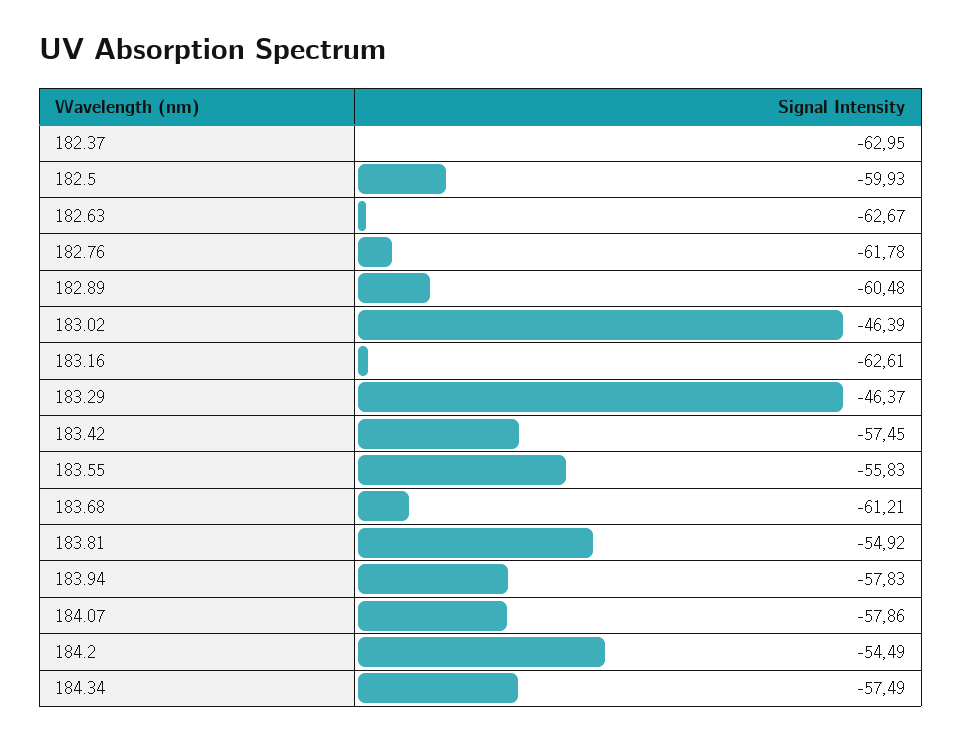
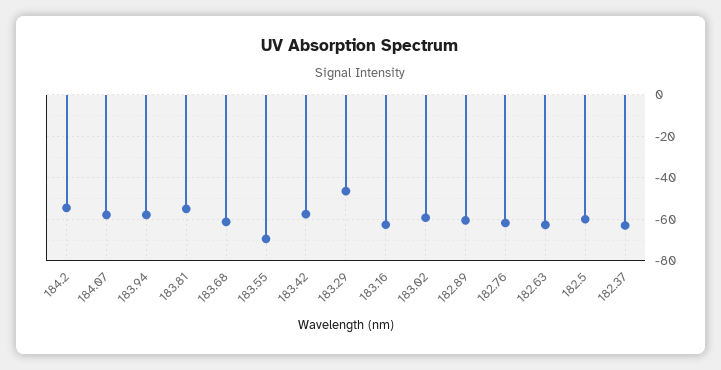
  {
    "182.37": -62.95,
    "182.5": -59.93,
    "182.63": -62.67,
    "182.76": -61.78,
    "182.89": -60.48,
-   "183.02": -46.39,
+   "183.02": -60,
    "183.16": -62.61,
    "183.29": -46.37,
    "183.42": -57.45,
-   "183.55": -55.83,
+   "183.55": -70,
    "183.68": -61.21,
    "183.81": -54.92,
    "183.94": -57.83,
    "184.07": -57.86,
-   "184.2": -54.49,
+   "184.2": -54.49
-   "184.34": -57.49
  }

